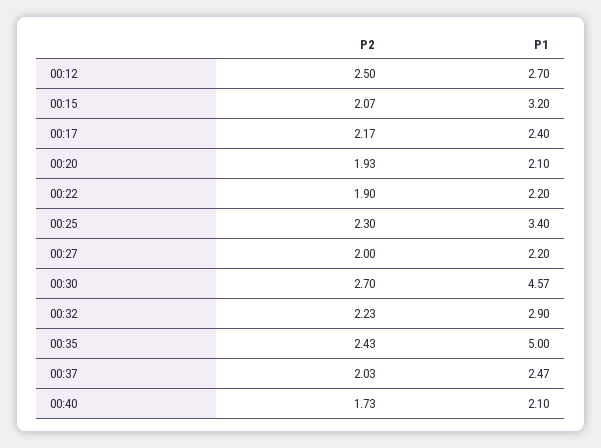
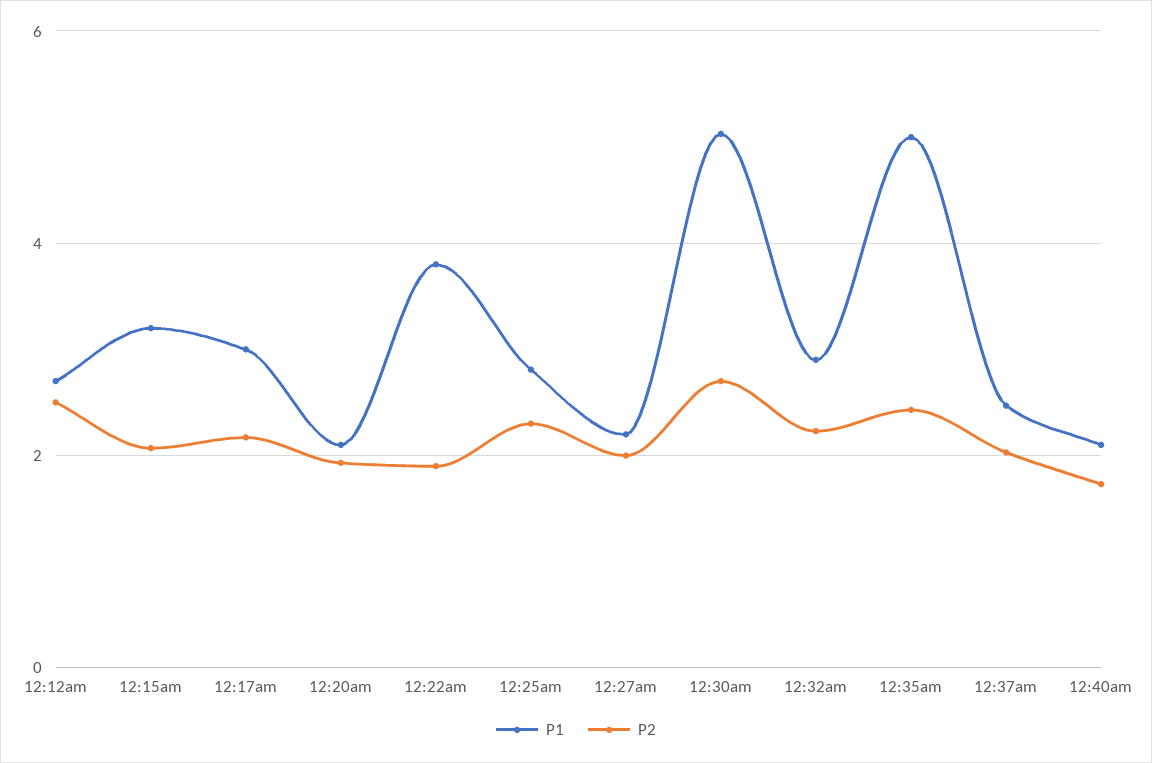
  {
    "P2": {
      "00:12": 2.5,
      "00:15": 2.07,
      "00:17": 2.17,
      "00:20": 1.93,
      "00:22": 1.9,
      "00:25": 2.3,
      "00:27": 2,
      "00:30": 2.7,
      "00:32": 2.23,
      "00:35": 2.43,
      "00:37": 2.03,
      "00:40": 1.73
    },
    "P1": {
      "00:12": 2.7,
      "00:15": 3.2,
-     "00:17": 2.4,
+     "00:17": 3,
      "00:20": 2.1,
-     "00:22": 2.2,
+     "00:22": 3.8,
-     "00:25": 3.4,
+     "00:25": 2.8,
      "00:27": 2.2,
-     "00:30": 4.57,
+     "00:30": 5,
      "00:32": 2.9,
      "00:35": 5,
      "00:37": 2.47,
      "00:40": 2.1
    }
  }

